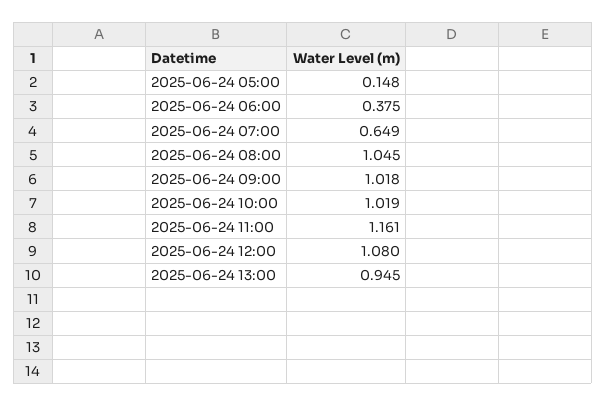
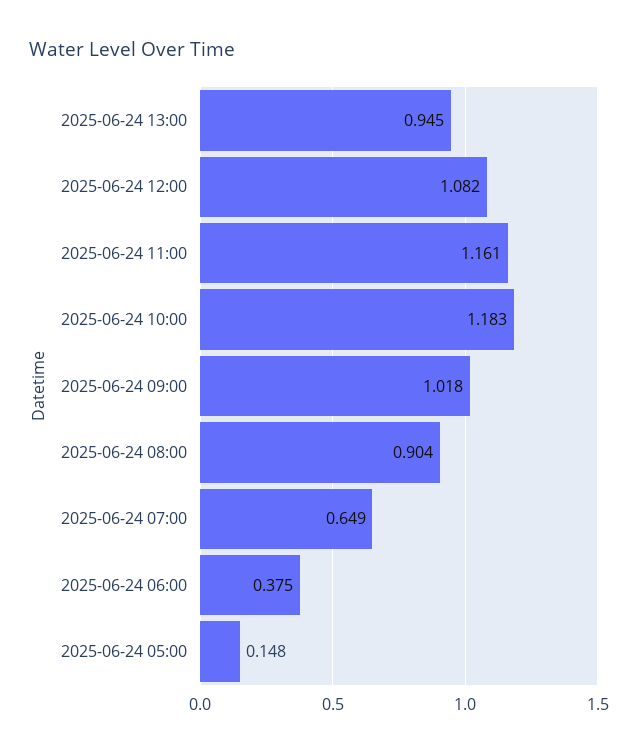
  {
    "2025-06-24 05:00": 0.148,
    "2025-06-24 06:00": 0.375,
    "2025-06-24 07:00": 0.649,
-   "2025-06-24 08:00": 1.045,
+   "2025-06-24 08:00": 0.904,
    "2025-06-24 09:00": 1.018,
-   "2025-06-24 10:00": 1.019,
+   "2025-06-24 10:00": 1.183,
    "2025-06-24 11:00": 1.161,
-   "2025-06-24 12:00": 1.08,
+   "2025-06-24 12:00": 1.082,
    "2025-06-24 13:00": 0.945
  }

